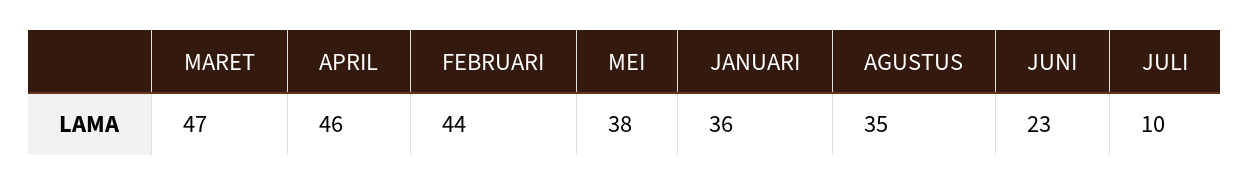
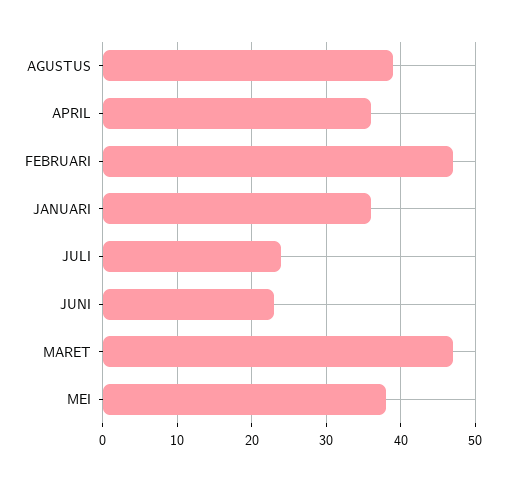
  {
    "MARET": 47,
-   "APRIL": 46,
+   "APRIL": 36,
-   "FEBRUARI": 44,
+   "FEBRUARI": 47,
    "MEI": 38,
    "JANUARI": 36,
-   "AGUSTUS": 35,
+   "AGUSTUS": 39,
    "JUNI": 23,
-   "JULI": 10
+   "JULI": 24
  }

